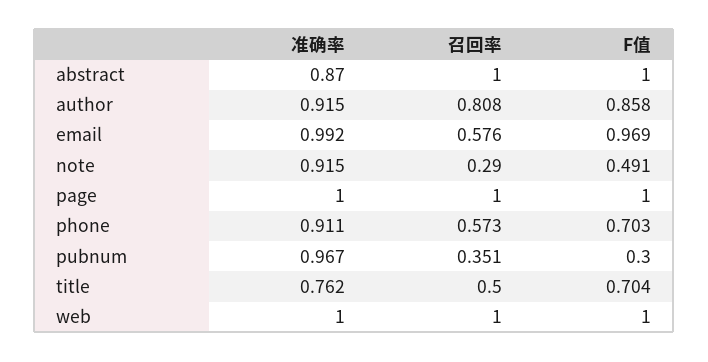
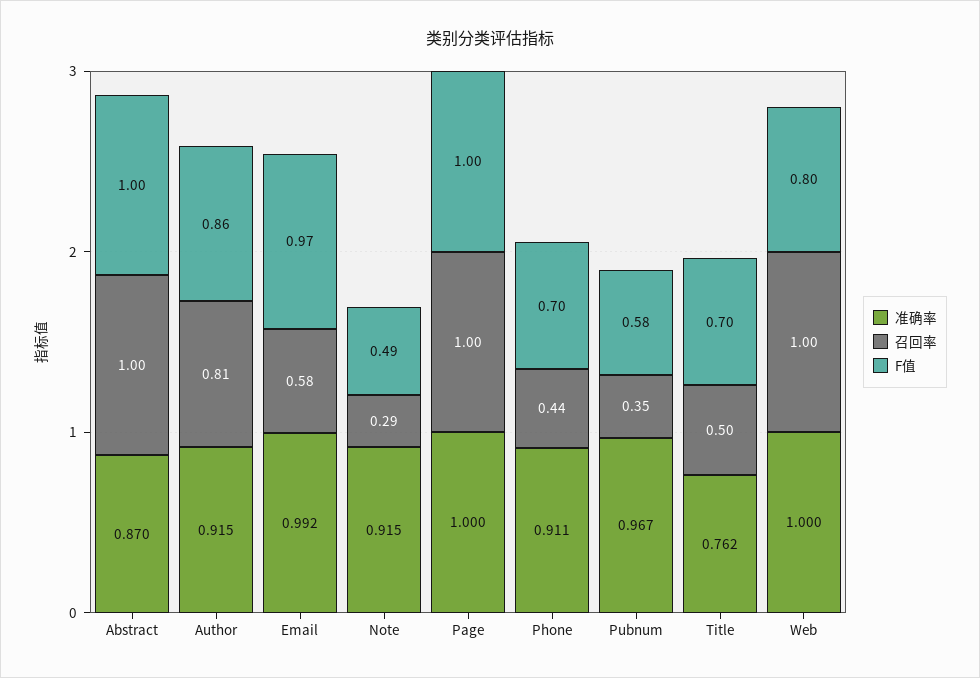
  {
    "准确率": {
      "abstract": 0.87,
      "author": 0.915,
      "email": 0.992,
      "note": 0.915,
      "page": 1,
      "phone": 0.911,
      "pubnum": 0.967,
      "title": 0.762,
      "web": 1
    },
    "召回率": {
      "abstract": 1,
      "author": 0.808,
      "email": 0.576,
      "note": 0.29,
      "page": 1,
-     "phone": 0.573,
+     "phone": 0.44,
      "pubnum": 0.351,
      "title": 0.5,
      "web": 1
    },
    "F值": {
      "abstract": 1,
      "author": 0.858,
      "email": 0.969,
      "note": 0.491,
      "page": 1,
      "phone": 0.703,
-     "pubnum": 0.3,
+     "pubnum": 0.58,
      "title": 0.704,
-     "web": 1
+     "web": 0.8
    }
  }

